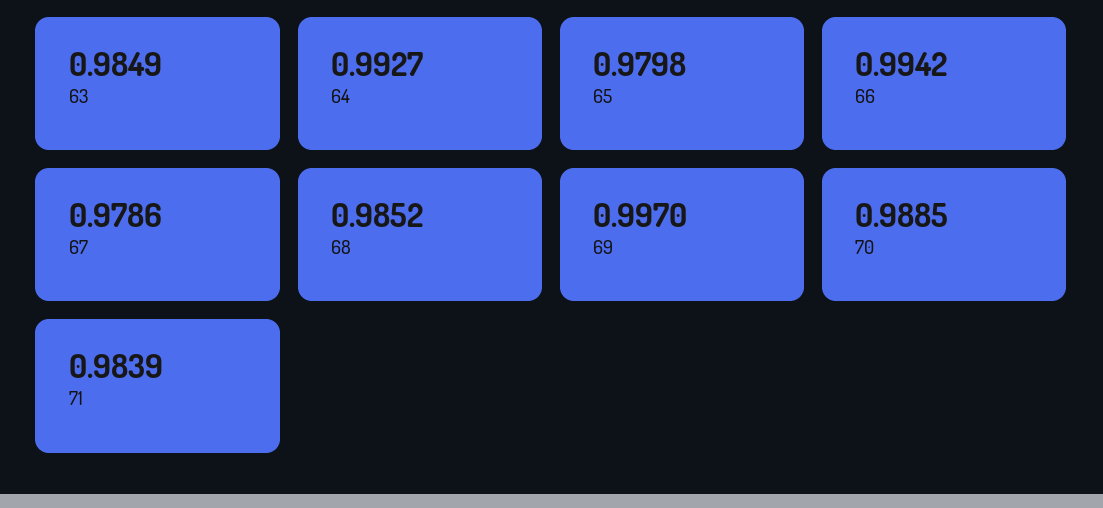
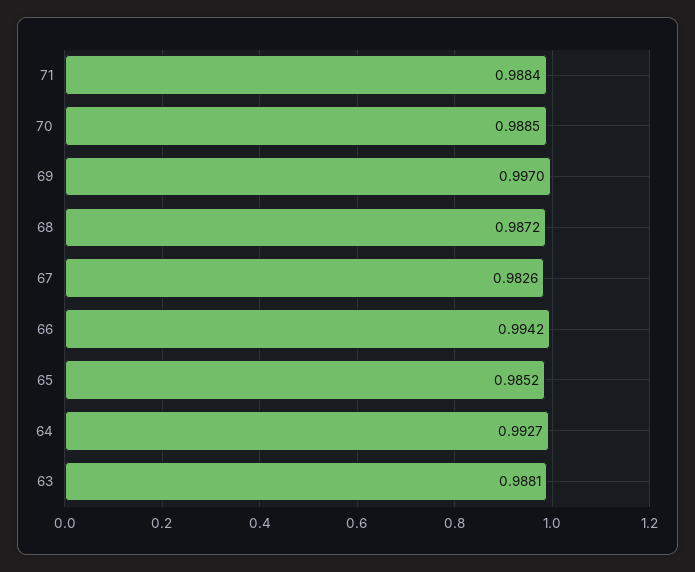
  {
-   "63": 0.9849,
+   "63": 0.9881,
    "64": 0.9927,
-   "65": 0.9798,
+   "65": 0.9852,
    "66": 0.9942,
-   "67": 0.9786,
+   "67": 0.9826,
-   "68": 0.9852,
+   "68": 0.9872,
    "69": 0.997,
    "70": 0.9885,
-   "71": 0.9839
+   "71": 0.9884
  }

